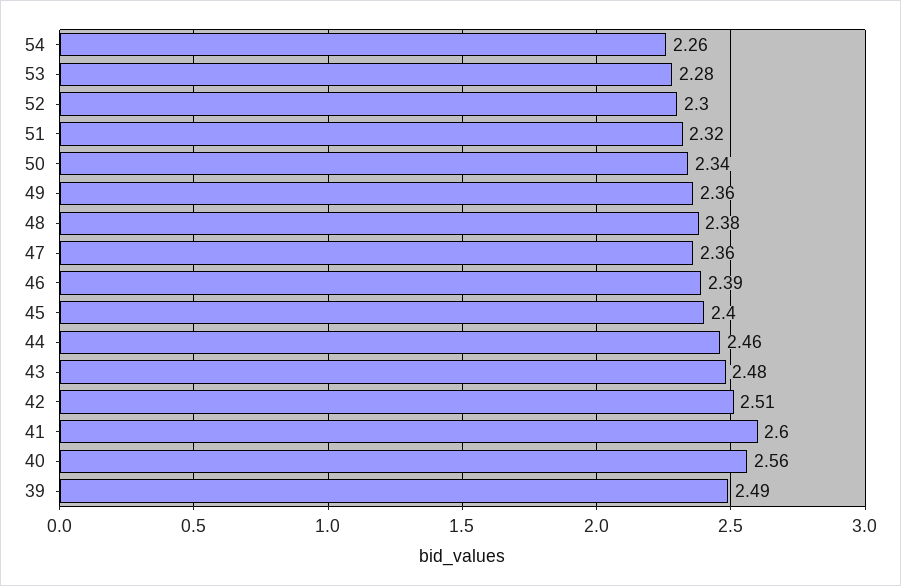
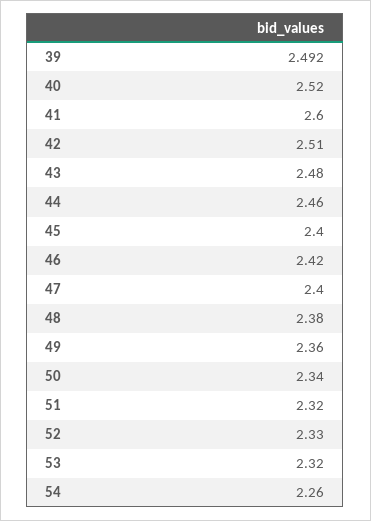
  {
    "54": 2.26,
-   "53": 2.28,
+   "53": 2.32,
-   "52": 2.3,
+   "52": 2.33,
    "51": 2.32,
    "50": 2.34,
    "49": 2.36,
    "48": 2.38,
-   "47": 2.36,
+   "47": 2.4,
-   "46": 2.39,
+   "46": 2.42,
    "45": 2.4,
    "44": 2.46,
    "43": 2.48,
    "42": 2.51,
    "41": 2.6,
-   "40": 2.56,
+   "40": 2.52,
    "39": 2.492
  }

